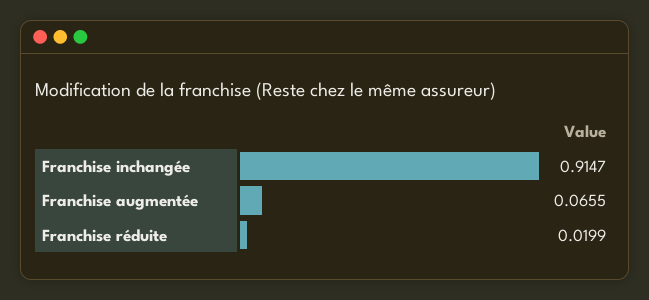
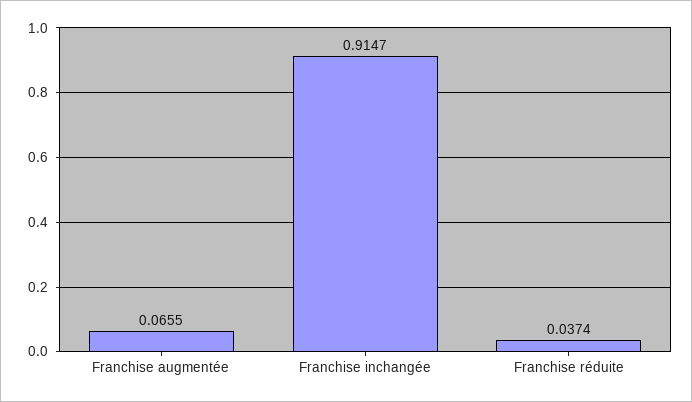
  {
    "Franchise inchangée": 0.9147,
    "Franchise augmentée": 0.0655,
-   "Franchise réduite": 0.0199
+   "Franchise réduite": 0.0374
  }

